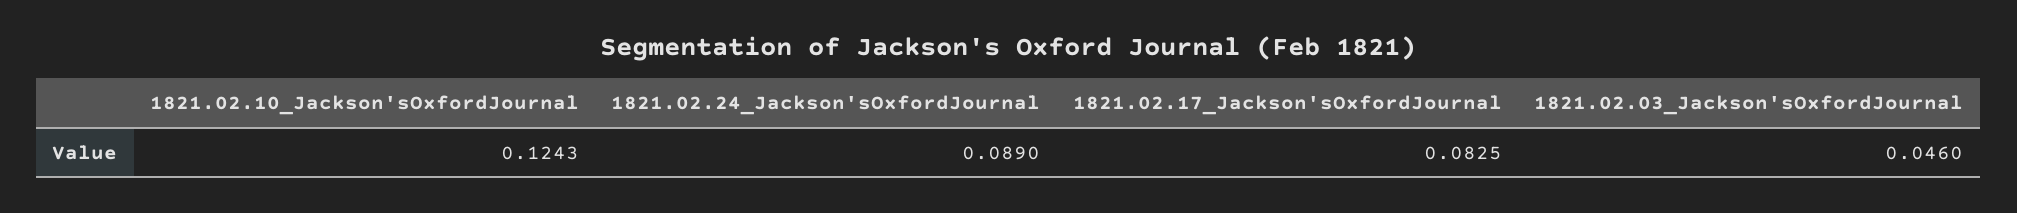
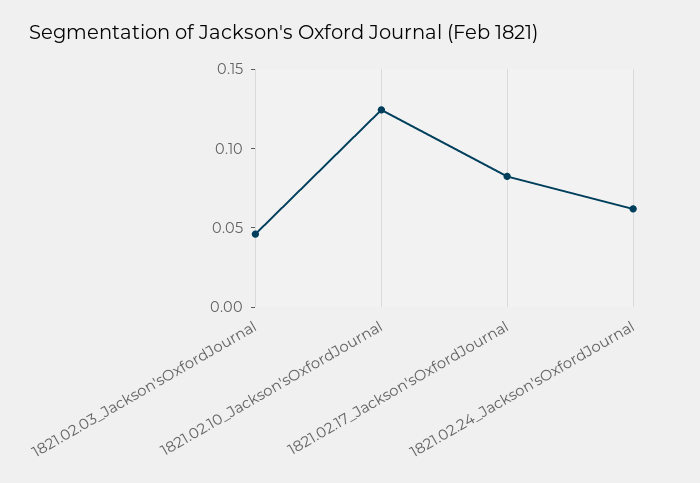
  {
    "1821.02.10_Jackson'sOxfordJournal": 0.1243,
-   "1821.02.24_Jackson'sOxfordJournal": 0.089,
+   "1821.02.24_Jackson'sOxfordJournal": 0.06,
    "1821.02.17_Jackson'sOxfordJournal": 0.0825,
    "1821.02.03_Jackson'sOxfordJournal": 0.046
  }

